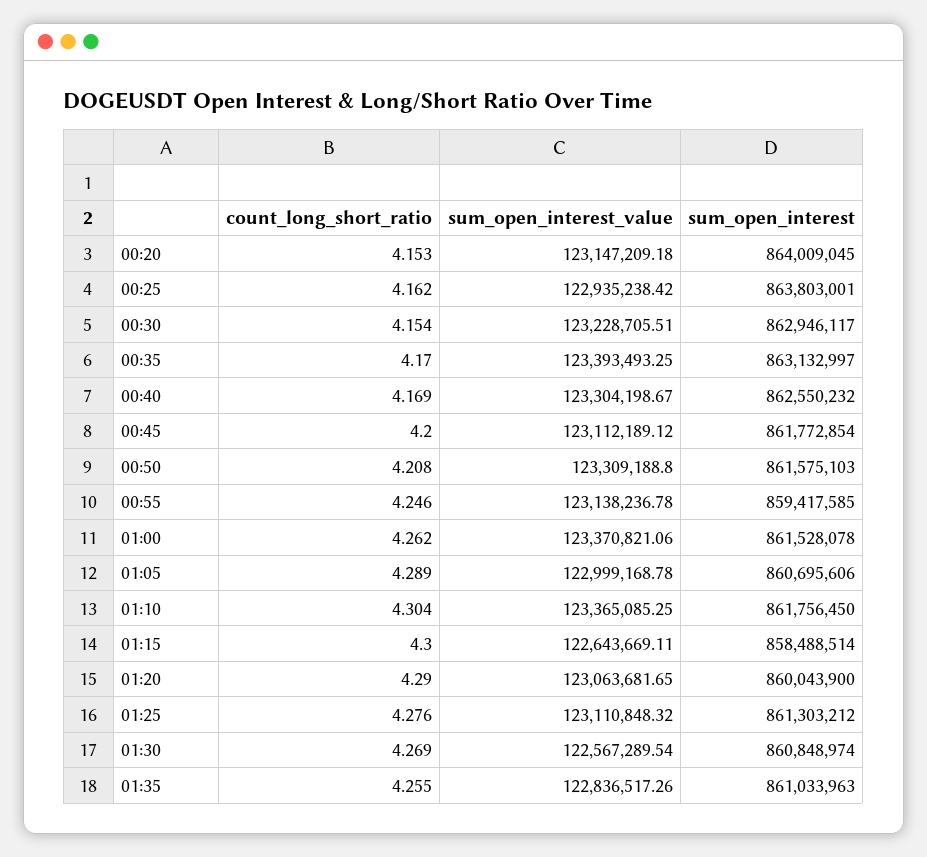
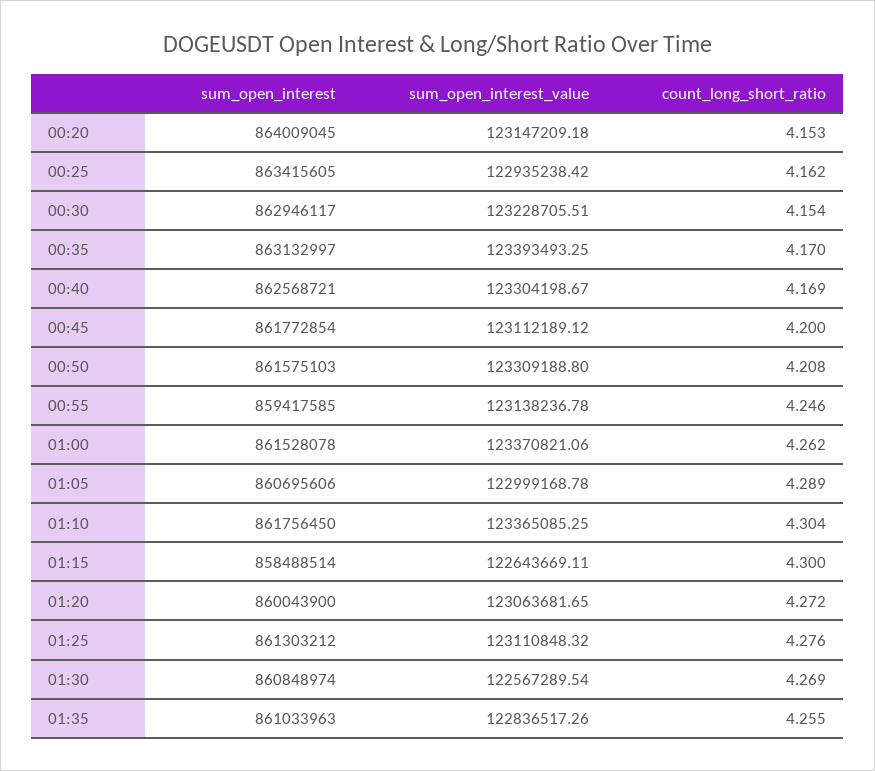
  {
    "count_long_short_ratio": {
      "00:20": 4.153,
      "00:25": 4.162,
      "00:30": 4.154,
      "00:35": 4.17,
      "00:40": 4.169,
      "00:45": 4.2,
      "00:50": 4.208,
      "00:55": 4.246,
      "01:00": 4.262,
      "01:05": 4.289,
      "01:10": 4.304,
      "01:15": 4.3,
-     "01:20": 4.29,
+     "01:20": 4.272,
      "01:25": 4.276,
      "01:30": 4.269,
      "01:35": 4.255
    },
    "sum_open_interest_value": {
      "00:20": 123147209.18,
      "00:25": 122935238.42,
      "00:30": 123228705.51,
      "00:35": 123393493.25,
      "00:40": 123304198.67,
      "00:45": 123112189.12,
      "00:50": 123309188.8,
      "00:55": 123138236.78,
      "01:00": 123370821.06,
      "01:05": 122999168.78,
      "01:10": 123365085.25,
      "01:15": 122643669.11,
      "01:20": 123063681.65,
      "01:25": 123110848.32,
      "01:30": 122567289.54,
      "01:35": 122836517.26
    },
    "sum_open_interest": {
      "00:20": 864009045,
-     "00:25": 863803001,
+     "00:25": 863415605,
      "00:30": 862946117,
      "00:35": 863132997,
-     "00:40": 862550232,
+     "00:40": 862568721,
      "00:45": 861772854,
      "00:50": 861575103,
      "00:55": 859417585,
      "01:00": 861528078,
      "01:05": 860695606,
      "01:10": 861756450,
      "01:15": 858488514,
      "01:20": 860043900,
      "01:25": 861303212,
      "01:30": 860848974,
      "01:35": 861033963
    }
  }

